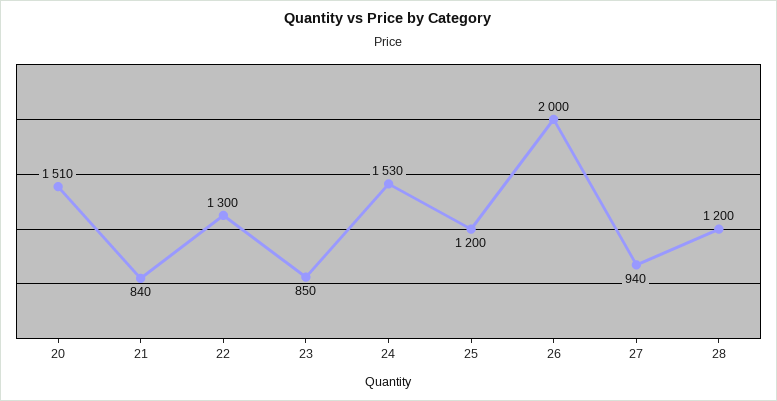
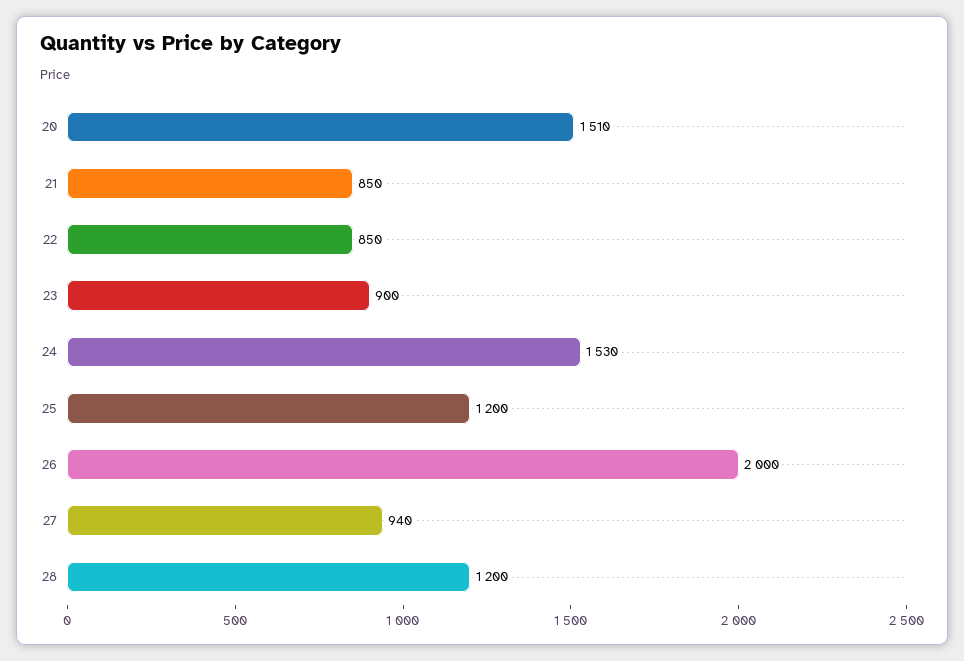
  {
    "20": 1510,
-   "21": 840,
+   "21": 850,
-   "22": 1300,
+   "22": 850,
-   "23": 850,
+   "23": 900,
    "24": 1530,
    "25": 1200,
    "26": 2000,
    "27": 940,
    "28": 1200
  }

